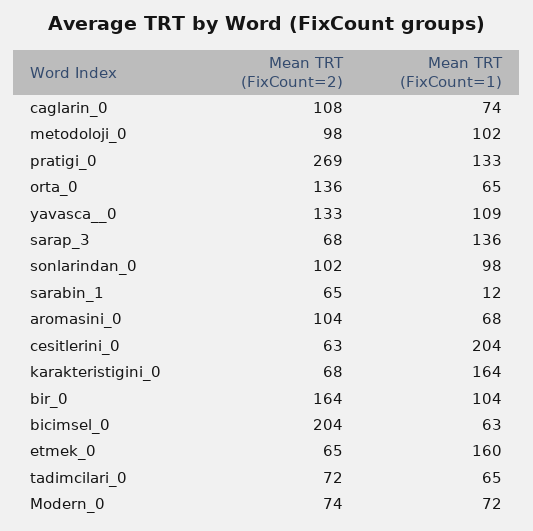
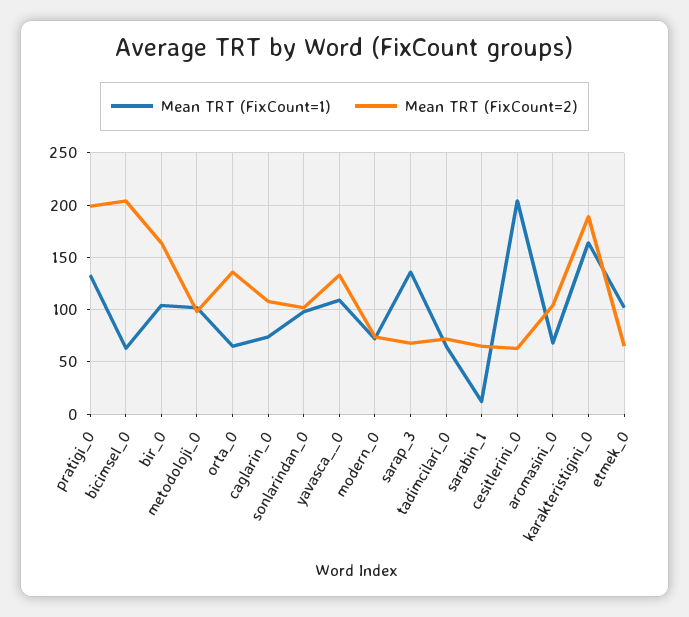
  {
    "Mean TRT (FixCount=2)": {
      "caglarin_0": 108,
      "metodoloji_0": 98,
-     "pratigi_0": 269,
+     "pratigi_0": 200,
      "orta_0": 136,
      "yavasca__0": 133,
      "sarap_3": 68,
      "sonlarindan_0": 102,
      "sarabin_1": 65,
      "aromasini_0": 104,
      "cesitlerini_0": 63,
-     "karakteristigini_0": 68,
+     "karakteristigini_0": 190,
      "bir_0": 164,
      "bicimsel_0": 204,
      "etmek_0": 65,
      "tadimcilari_0": 72,
      "Modern_0": 74
    },
    "Mean TRT (FixCount=1)": {
      "caglarin_0": 74,
      "metodoloji_0": 102,
      "pratigi_0": 133,
      "orta_0": 65,
      "yavasca__0": 109,
      "sarap_3": 136,
      "sonlarindan_0": 98,
      "sarabin_1": 12,
      "aromasini_0": 68,
      "cesitlerini_0": 204,
      "karakteristigini_0": 164,
      "bir_0": 104,
      "bicimsel_0": 63,
-     "etmek_0": 160,
+     "etmek_0": 100,
      "tadimcilari_0": 65,
      "Modern_0": 72
    }
  }

